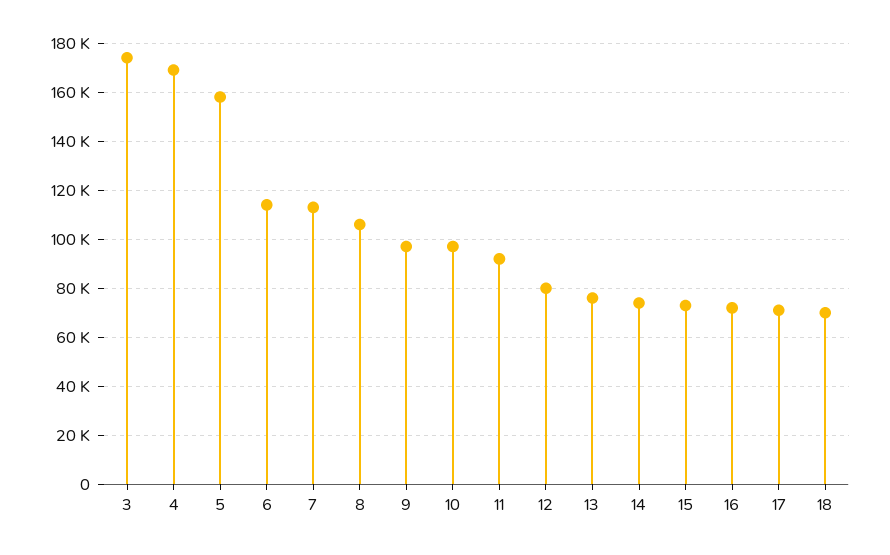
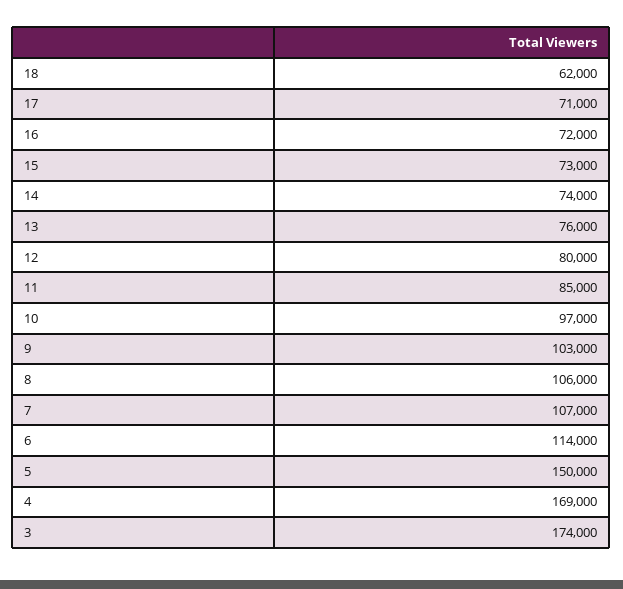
  {
    "3": 174000,
    "4": 169000,
-   "5": 157500,
+   "5": 150000,
    "6": 114000,
-   "7": 112500,
+   "7": 107000,
    "8": 106000,
-   "9": 97500,
+   "9": 103000,
    "10": 97000,
-   "11": 92500,
+   "11": 85000,
    "12": 80000,
    "13": 76000,
    "14": 74000,
    "15": 73000,
    "16": 72000,
    "17": 71000,
-   "18": 70000
+   "18": 62000
  }

